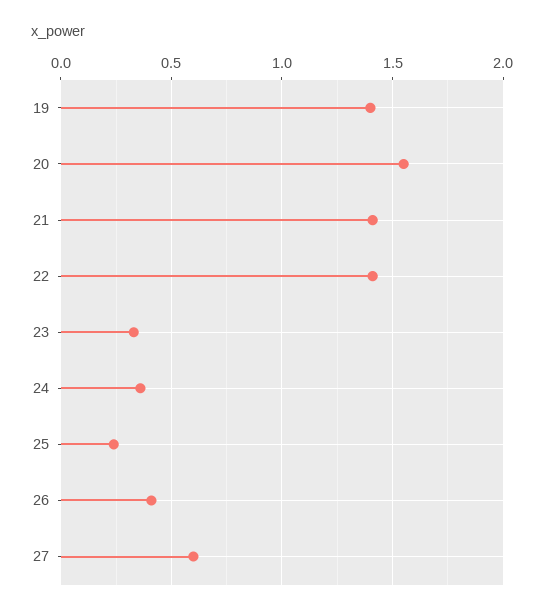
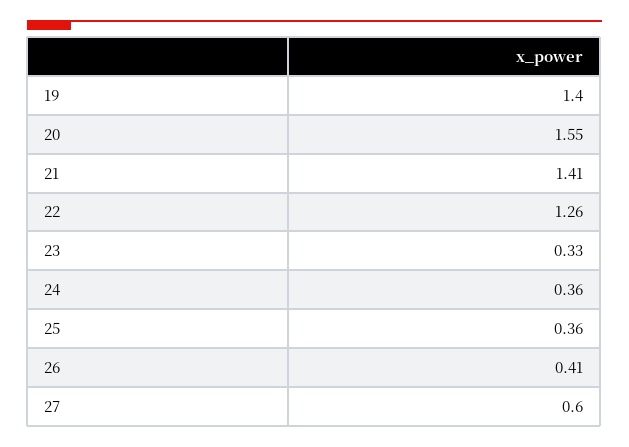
  {
    "19": 1.4,
    "20": 1.55,
    "21": 1.41,
-   "22": 1.4,
+   "22": 1.26,
    "23": 0.33,
    "24": 0.36,
-   "25": 0.25,
+   "25": 0.36,
    "26": 0.41,
    "27": 0.6
  }

